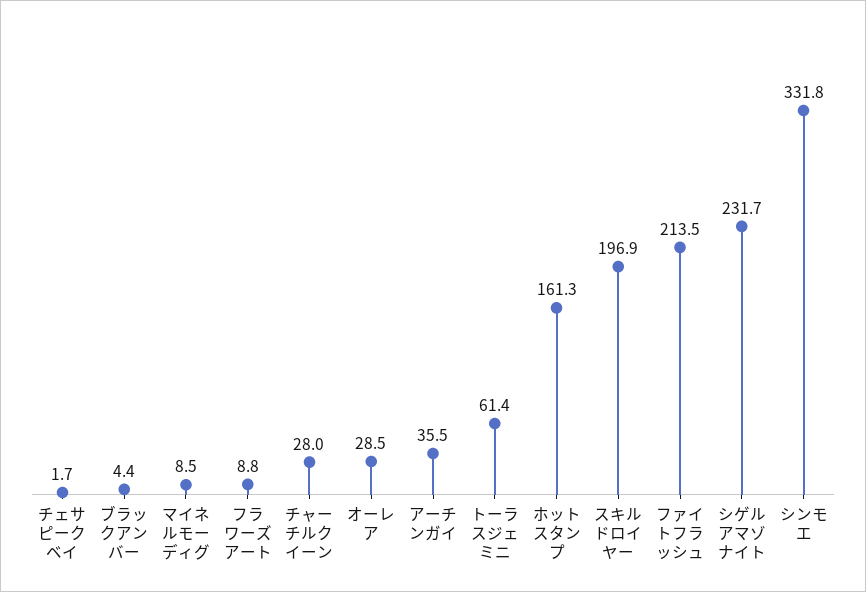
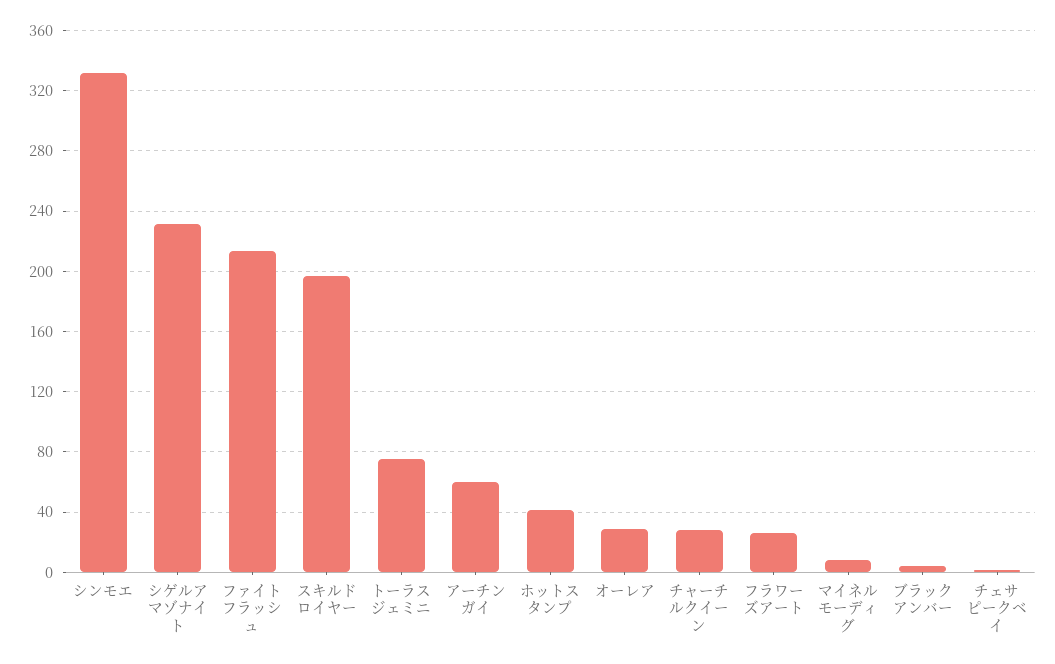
  {
    "チェサピークベイ": 1.7,
    "ブラックアンバー": 4.4,
    "マイネルモーディグ": 8.5,
-   "フラワーズアート": 8.8,
+   "フラワーズアート": 25,
    "チャーチルクイーン": 28,
    "オーレア": 28.5,
-   "アーチンガイ": 35.5,
+   "アーチンガイ": 60,
-   "トーラスジェミニ": 61.4,
+   "トーラスジェミニ": 75,
-   "ホットスタンプ": 161.3,
+   "ホットスタンプ": 40,
    "スキルドロイヤー": 196.9,
    "ファイトフラッシュ": 213.5,
    "シゲルアマゾナイト": 231.7,
    "シンモエ": 331.8
  }

